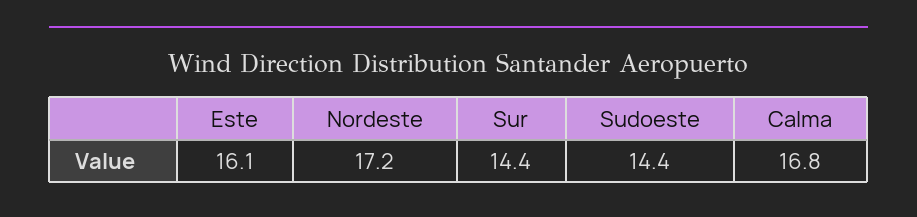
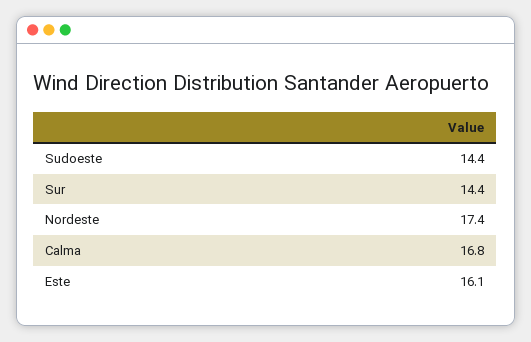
  {
    "Este": 16.1,
-   "Nordeste": 17.2,
+   "Nordeste": 17.4,
    "Sur": 14.4,
    "Sudoeste": 14.4,
    "Calma": 16.8
  }

